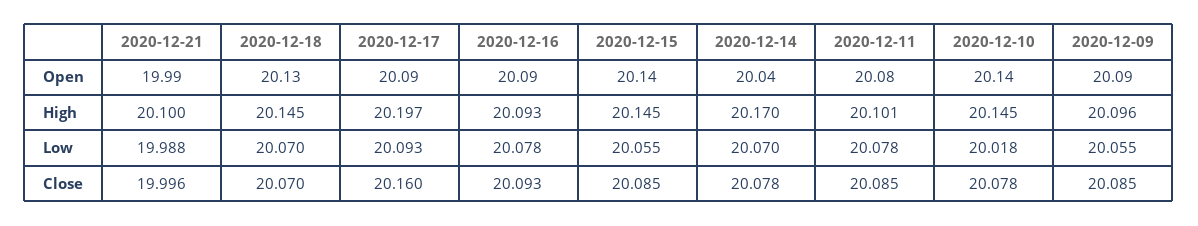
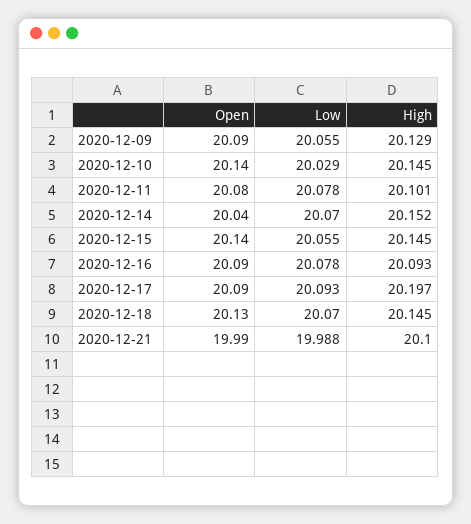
  {
    "2020-12-21": {
      "Open": 19.99,
      "High": 20.1,
-     "Low": 19.988,
+     "Low": 19.988
-     "Close": 19.996
    },
    "2020-12-18": {
      "Open": 20.13,
      "High": 20.145,
-     "Low": 20.07,
+     "Low": 20.07
-     "Close": 20.07
    },
    "2020-12-17": {
      "Open": 20.09,
      "High": 20.197,
-     "Low": 20.093,
+     "Low": 20.093
-     "Close": 20.16
    },
    "2020-12-16": {
      "Open": 20.09,
      "High": 20.093,
-     "Low": 20.078,
+     "Low": 20.078
-     "Close": 20.093
    },
    "2020-12-15": {
      "Open": 20.14,
      "High": 20.145,
-     "Low": 20.055,
+     "Low": 20.055
-     "Close": 20.085
    },
    "2020-12-14": {
      "Open": 20.04,
-     "High": 20.17,
+     "High": 20.152,
-     "Low": 20.07,
+     "Low": 20.07
-     "Close": 20.078
    },
    "2020-12-11": {
      "Open": 20.08,
      "High": 20.101,
-     "Low": 20.078,
+     "Low": 20.078
-     "Close": 20.085
    },
    "2020-12-10": {
      "Open": 20.14,
      "High": 20.145,
-     "Low": 20.018,
+     "Low": 20.029
-     "Close": 20.078
    },
    "2020-12-09": {
      "Open": 20.09,
-     "High": 20.096,
+     "High": 20.129,
-     "Low": 20.055,
+     "Low": 20.055
-     "Close": 20.085
    }
  }

